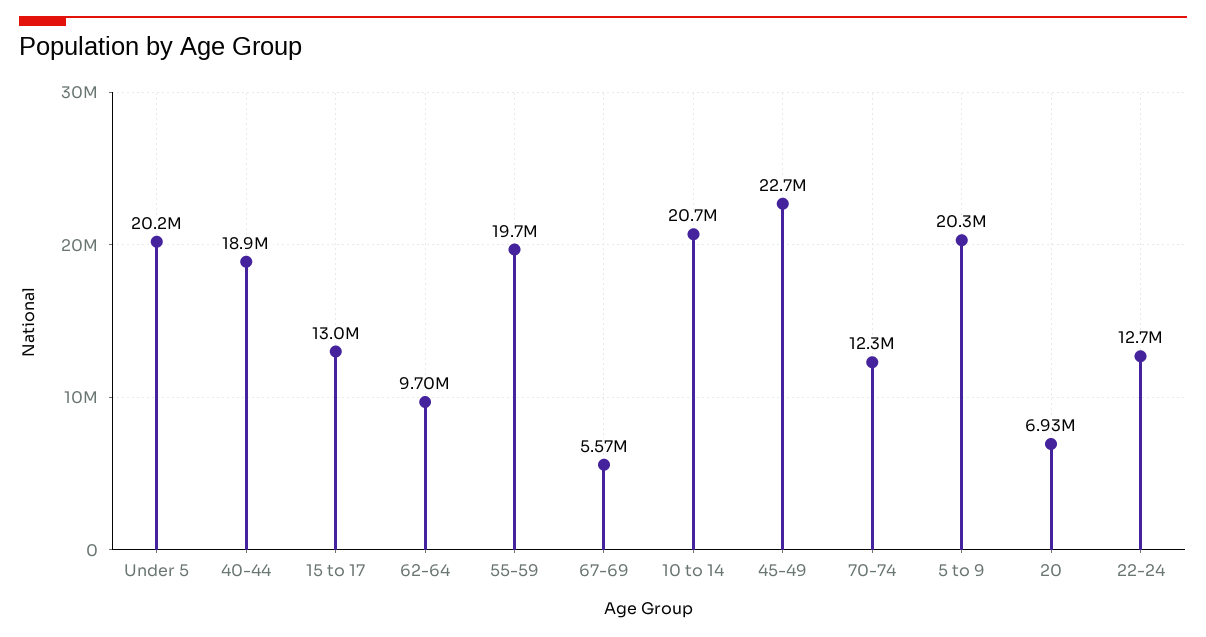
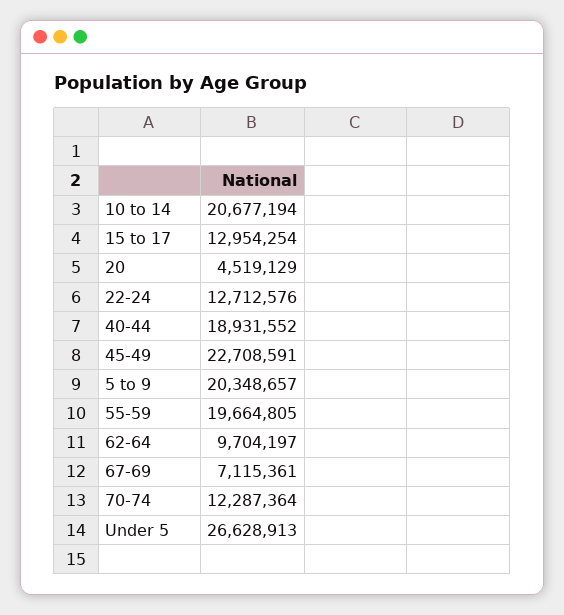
  {
-   "Under 5": 20200000,
+   "Under 5": 26628913,
    "40-44": 18931552,
    "15 to 17": 12954254,
    "62-64": 9704197,
    "55-59": 19664805,
-   "67-69": 5570000,
+   "67-69": 7115361,
    "10 to 14": 20677194,
    "45-49": 22708591,
    "70-74": 12287364,
    "5 to 9": 20348657,
-   "20": 6930000,
+   "20": 4519129,
    "22-24": 12712576
  }

